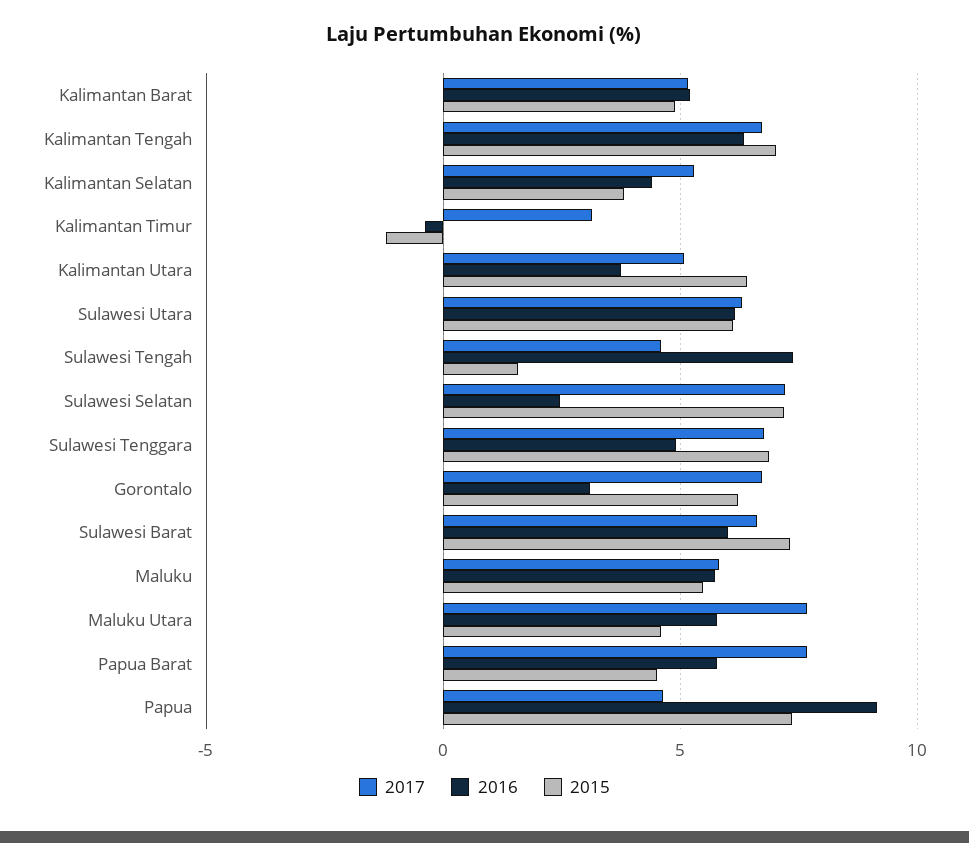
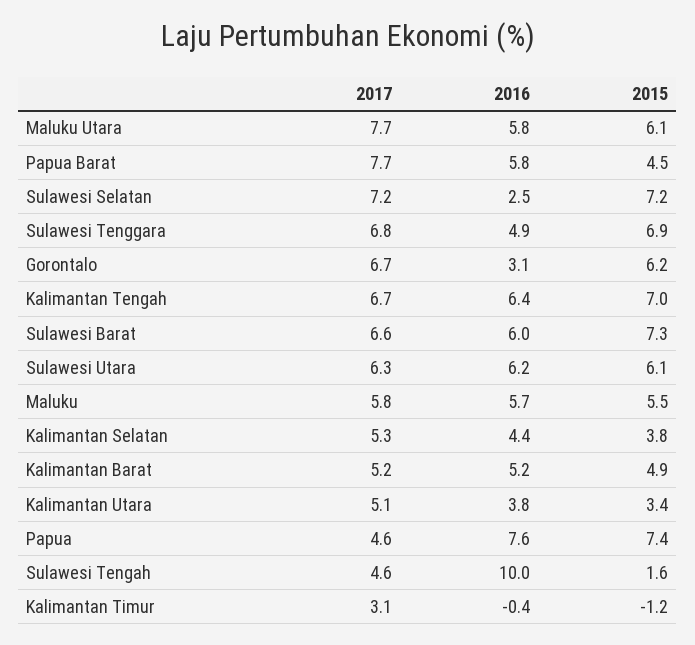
  {
    "2017": {
      "Kalimantan Barat": 5.2,
      "Kalimantan Tengah": 6.7,
      "Kalimantan Selatan": 5.3,
      "Kalimantan Timur": 3.1,
      "Kalimantan Utara": 5.1,
      "Sulawesi Utara": 6.3,
      "Sulawesi Tengah": 4.6,
      "Sulawesi Selatan": 7.2,
      "Sulawesi Tenggara": 6.8,
      "Gorontalo": 6.7,
      "Sulawesi Barat": 6.6,
      "Maluku": 5.8,
      "Maluku Utara": 7.7,
      "Papua Barat": 7.7,
      "Papua": 4.6
    },
    "2016": {
      "Kalimantan Barat": 5.2,
      "Kalimantan Tengah": 6.4,
      "Kalimantan Selatan": 4.4,
      "Kalimantan Timur": -0.4,
      "Kalimantan Utara": 3.8,
      "Sulawesi Utara": 6.2,
-     "Sulawesi Tengah": 7.5,
+     "Sulawesi Tengah": 10,
      "Sulawesi Selatan": 2.5,
      "Sulawesi Tenggara": 4.9,
      "Gorontalo": 3.1,
      "Sulawesi Barat": 6,
      "Maluku": 5.7,
      "Maluku Utara": 5.8,
      "Papua Barat": 5.8,
-     "Papua": 9
+     "Papua": 7.6
    },
    "2015": {
      "Kalimantan Barat": 4.9,
      "Kalimantan Tengah": 7,
      "Kalimantan Selatan": 3.8,
      "Kalimantan Timur": -1.2,
-     "Kalimantan Utara": 6.5,
+     "Kalimantan Utara": 3.4,
      "Sulawesi Utara": 6.1,
      "Sulawesi Tengah": 1.6,
      "Sulawesi Selatan": 7.2,
      "Sulawesi Tenggara": 6.9,
      "Gorontalo": 6.2,
      "Sulawesi Barat": 7.3,
      "Maluku": 5.5,
-     "Maluku Utara": 4.5,
+     "Maluku Utara": 6.1,
      "Papua Barat": 4.5,
      "Papua": 7.4
    }
  }

